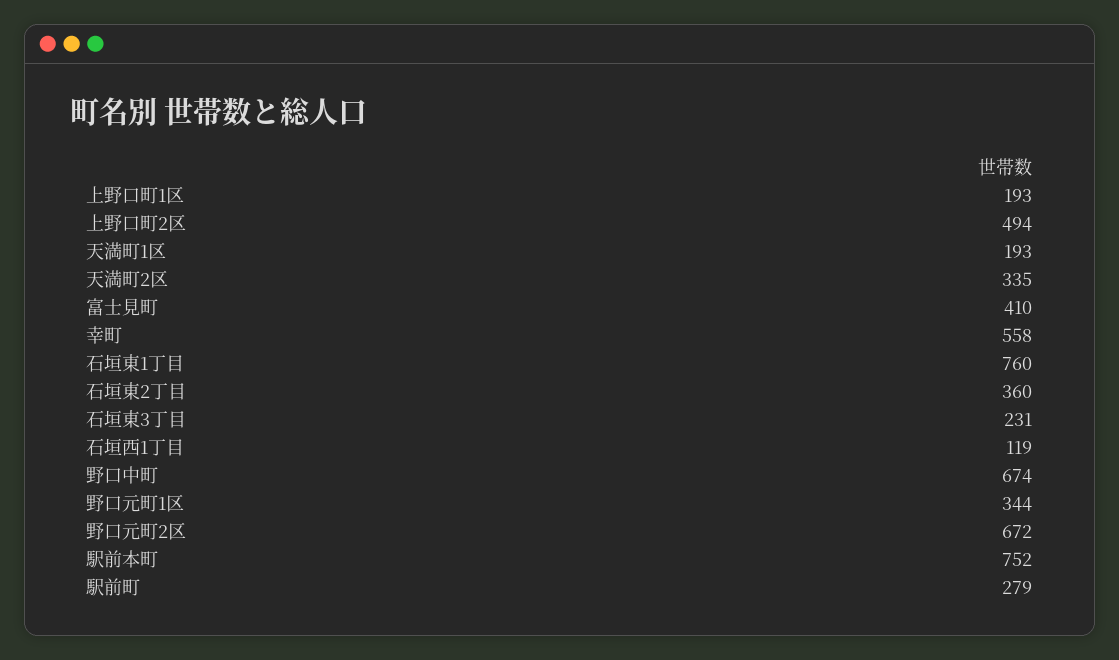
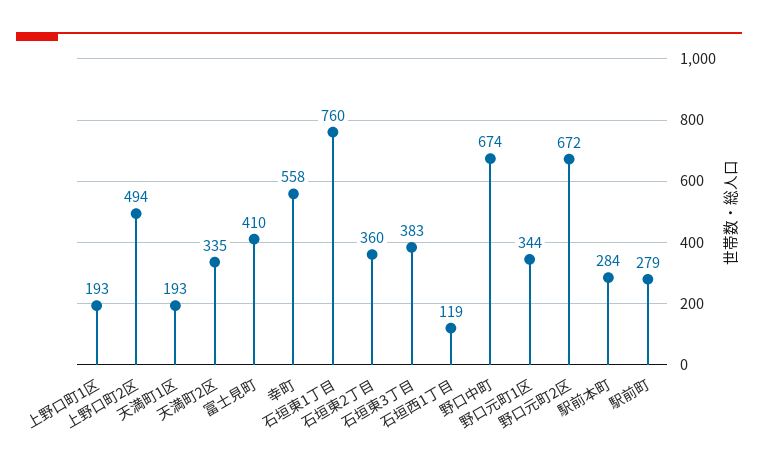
  {
    "上野口町1区": 193,
    "上野口町2区": 494,
    "天満町1区": 193,
    "天満町2区": 335,
    "富士見町": 410,
    "幸町": 558,
    "石垣東1丁目": 760,
    "石垣東2丁目": 360,
-   "石垣東3丁目": 231,
+   "石垣東3丁目": 383,
    "石垣西1丁目": 119,
    "野口中町": 674,
    "野口元町1区": 344,
    "野口元町2区": 672,
-   "駅前本町": 752,
+   "駅前本町": 284,
    "駅前町": 279
  }

